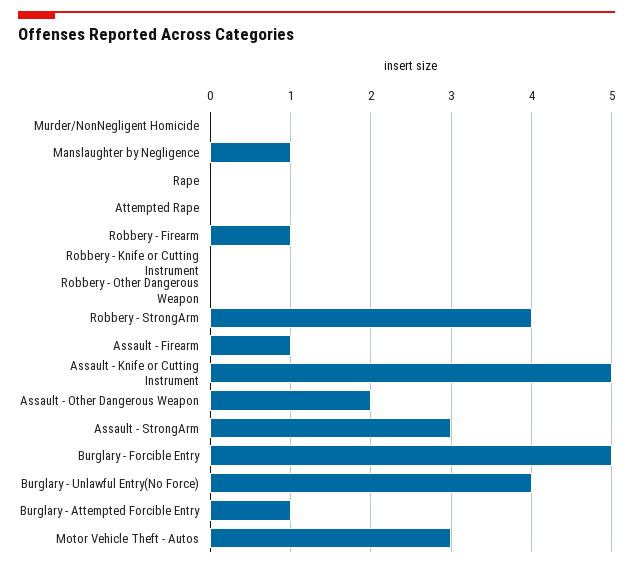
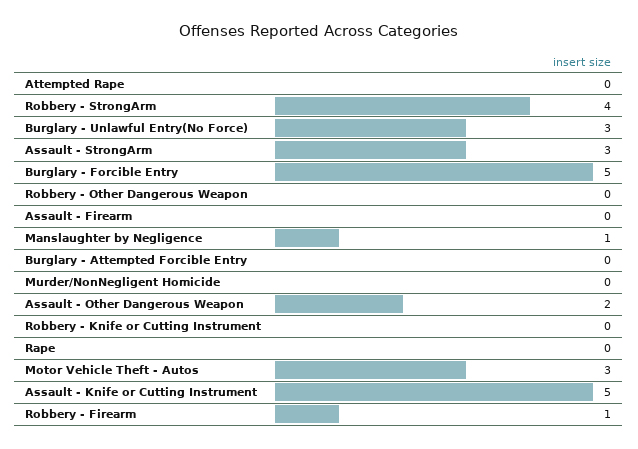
  {
    "Murder/NonNegligent Homicide": 0,
    "Manslaughter by Negligence": 1,
    "Rape": 0,
    "Attempted Rape": 0,
    "Robbery - Firearm": 1,
    "Robbery - Knife or Cutting Instrument": 0,
    "Robbery - Other Dangerous Weapon": 0,
    "Robbery - StrongArm": 4,
-   "Assault - Firearm": 1,
+   "Assault - Firearm": 0,
    "Assault - Knife or Cutting Instrument": 5,
    "Assault - Other Dangerous Weapon": 2,
    "Assault - StrongArm": 3,
    "Burglary - Forcible Entry": 5,
-   "Burglary - Unlawful Entry(No Force)": 4,
+   "Burglary - Unlawful Entry(No Force)": 3,
-   "Burglary - Attempted Forcible Entry": 1,
+   "Burglary - Attempted Forcible Entry": 0,
    "Motor Vehicle Theft - Autos": 3
  }

